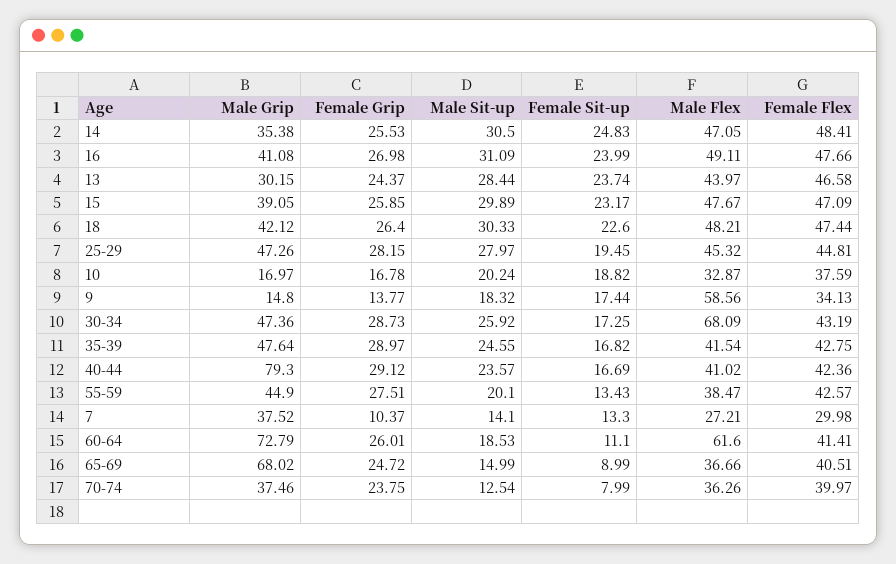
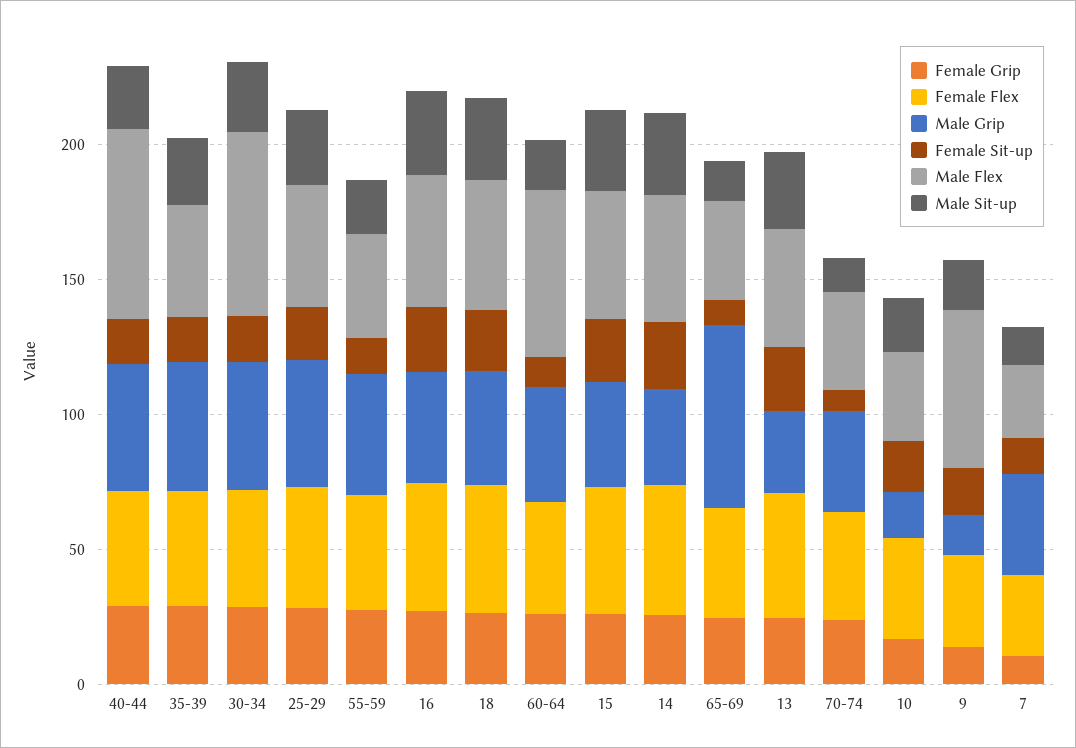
  {
    "Male Grip": {
      "14": 35.38,
      "16": 41.08,
      "13": 30.15,
      "15": 39.05,
      "18": 42.12,
      "25-29": 47.26,
      "10": 16.97,
      "9": 14.8,
      "30-34": 47.36,
      "35-39": 47.64,
-     "40-44": 79.3,
+     "40-44": 50,
      "55-59": 44.9,
      "7": 37.52,
-     "60-64": 72.79,
+     "60-64": 40,
      "65-69": 68.02,
      "70-74": 37.46
    },
    "Female Grip": {
      "14": 25.53,
      "16": 26.98,
      "13": 24.37,
      "15": 25.85,
      "18": 26.4,
      "25-29": 28.15,
      "10": 16.78,
      "9": 13.77,
      "30-34": 28.73,
      "35-39": 28.97,
      "40-44": 29.12,
      "55-59": 27.51,
      "7": 10.37,
      "60-64": 26.01,
      "65-69": 24.72,
      "70-74": 23.75
    },
    "Male Sit-up": {
      "14": 30.5,
      "16": 31.09,
      "13": 28.44,
      "15": 29.89,
      "18": 30.33,
      "25-29": 27.97,
      "10": 20.24,
      "9": 18.32,
      "30-34": 25.92,
      "35-39": 24.55,
      "40-44": 23.57,
      "55-59": 20.1,
      "7": 14.1,
      "60-64": 18.53,
      "65-69": 14.99,
      "70-74": 12.54
    },
    "Female Sit-up": {
      "14": 24.83,
      "16": 23.99,
      "13": 23.74,
      "15": 23.17,
      "18": 22.6,
      "25-29": 19.45,
      "10": 18.82,
      "9": 17.44,
      "30-34": 17.25,
      "35-39": 16.82,
      "40-44": 16.69,
      "55-59": 13.43,
      "7": 13.3,
      "60-64": 11.1,
      "65-69": 8.99,
      "70-74": 7.99
    },
    "Male Flex": {
      "14": 47.05,
      "16": 49.11,
      "13": 43.97,
      "15": 47.67,
      "18": 48.21,
      "25-29": 45.32,
      "10": 32.87,
      "9": 58.56,
      "30-34": 68.09,
      "35-39": 41.54,
-     "40-44": 41.02,
+     "40-44": 70,
      "55-59": 38.47,
      "7": 27.21,
      "60-64": 61.6,
      "65-69": 36.66,
      "70-74": 36.26
    },
    "Female Flex": {
      "14": 48.41,
      "16": 47.66,
      "13": 46.58,
      "15": 47.09,
      "18": 47.44,
      "25-29": 44.81,
      "10": 37.59,
      "9": 34.13,
      "30-34": 43.19,
      "35-39": 42.75,
      "40-44": 42.36,
      "55-59": 42.57,
      "7": 29.98,
      "60-64": 41.41,
      "65-69": 40.51,
      "70-74": 39.97
    }
  }

